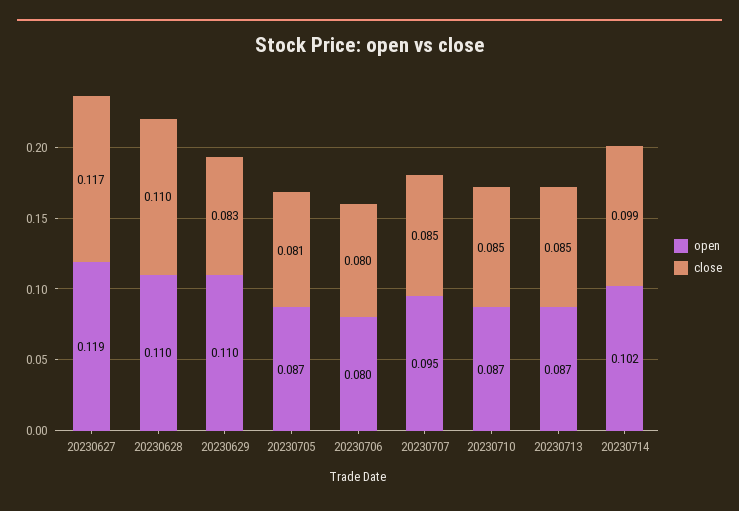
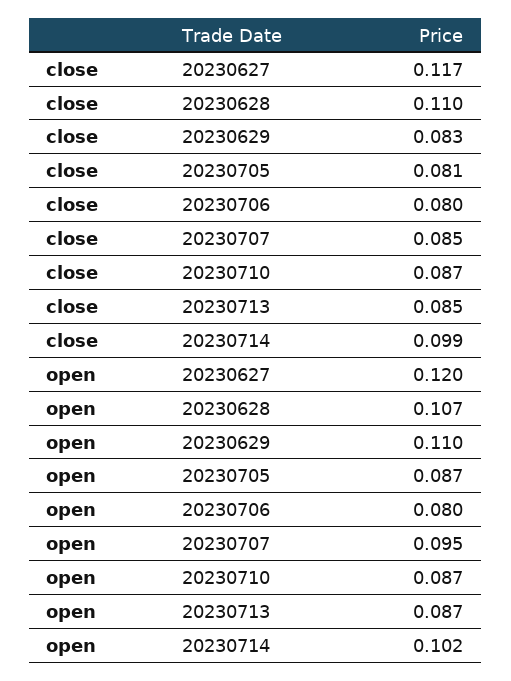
  {
    "open": {
-     "20230627": 0.119,
+     "20230627": 0.12,
-     "20230628": 0.11,
+     "20230628": 0.107,
      "20230629": 0.11,
      "20230705": 0.087,
      "20230706": 0.08,
      "20230707": 0.095,
      "20230710": 0.087,
      "20230713": 0.087,
      "20230714": 0.102
    },
    "close": {
      "20230627": 0.117,
      "20230628": 0.11,
      "20230629": 0.083,
      "20230705": 0.081,
      "20230706": 0.08,
      "20230707": 0.085,
-     "20230710": 0.085,
+     "20230710": 0.087,
      "20230713": 0.085,
      "20230714": 0.099
    }
  }

